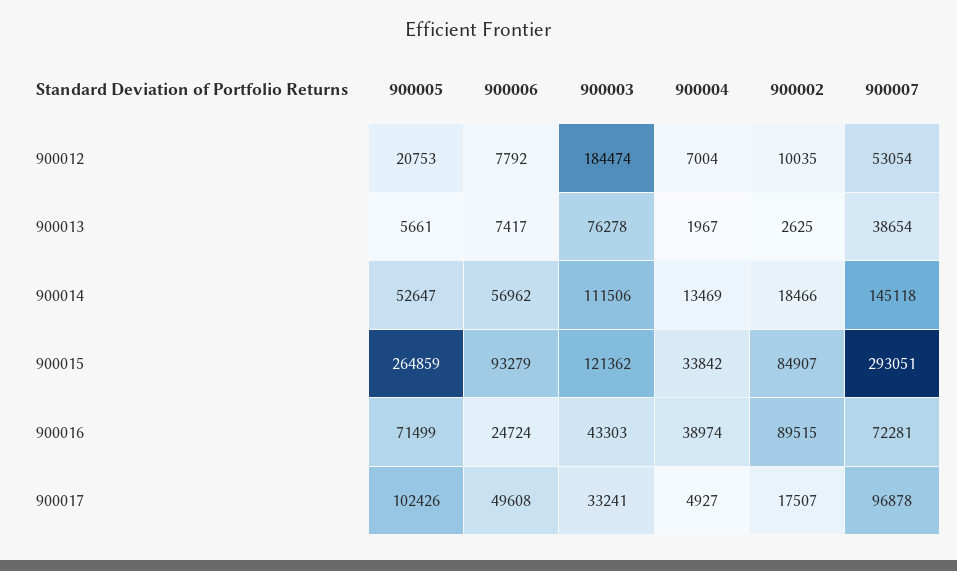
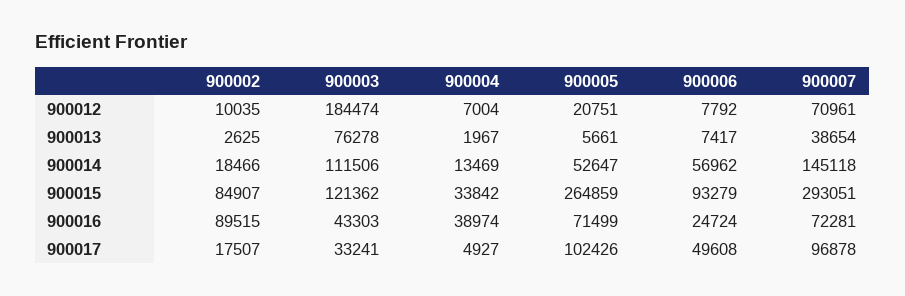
  {
    "900005": {
-     "900012": 20753,
+     "900012": 20751,
      "900013": 5661,
      "900014": 52647,
      "900015": 264859,
      "900016": 71499,
      "900017": 102426
    },
    "900006": {
      "900012": 7792,
      "900013": 7417,
      "900014": 56962,
      "900015": 93279,
      "900016": 24724,
      "900017": 49608
    },
    "900003": {
      "900012": 184474,
      "900013": 76278,
      "900014": 111506,
      "900015": 121362,
      "900016": 43303,
      "900017": 33241
    },
    "900004": {
      "900012": 7004,
      "900013": 1967,
      "900014": 13469,
      "900015": 33842,
      "900016": 38974,
      "900017": 4927
    },
    "900002": {
      "900012": 10035,
      "900013": 2625,
      "900014": 18466,
      "900015": 84907,
      "900016": 89515,
      "900017": 17507
    },
    "900007": {
-     "900012": 53054,
+     "900012": 70961,
      "900013": 38654,
      "900014": 145118,
      "900015": 293051,
      "900016": 72281,
      "900017": 96878
    }
  }

